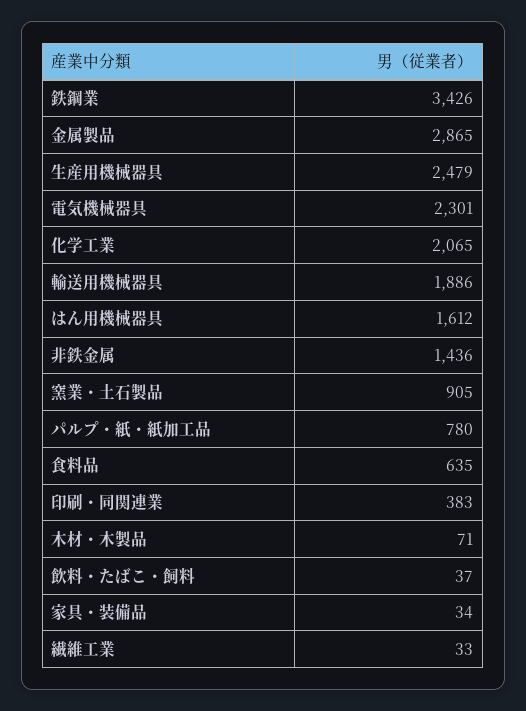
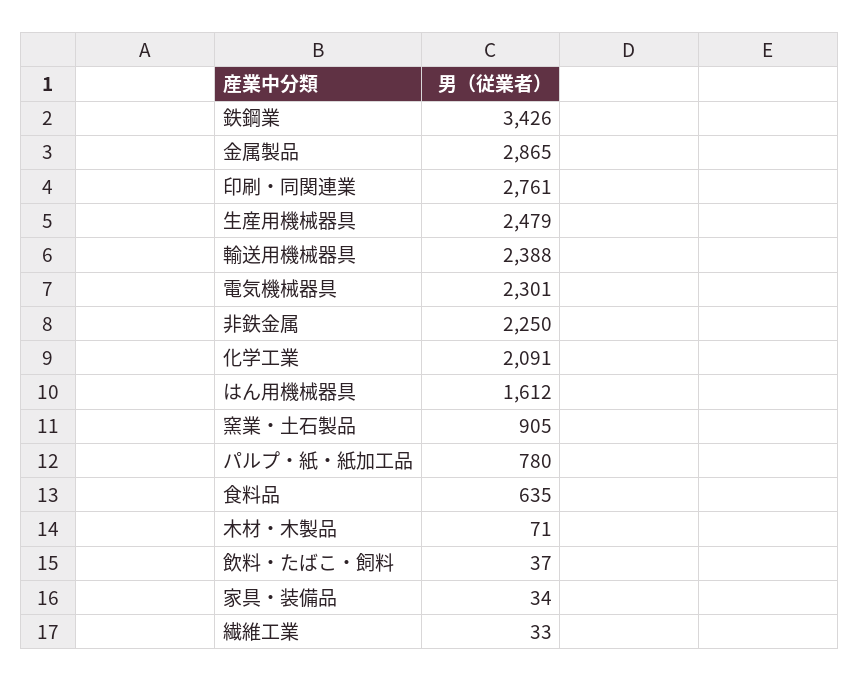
  {
    "鉄鋼業": 3426,
    "金属製品": 2865,
    "生産用機械器具": 2479,
    "電気機械器具": 2301,
-   "化学工業": 2065,
+   "化学工業": 2091,
-   "輸送用機械器具": 1886,
+   "輸送用機械器具": 2388,
    "はん用機械器具": 1612,
-   "非鉄金属": 1436,
+   "非鉄金属": 2250,
    "窯業・土石製品": 905,
    "パルプ・紙・紙加工品": 780,
    "食料品": 635,
-   "印刷・同関連業": 383,
+   "印刷・同関連業": 2761,
    "木材・木製品": 71,
    "飲料・たばこ・飼料": 37,
    "家具・装備品": 34,
    "繊維工業": 33
  }

